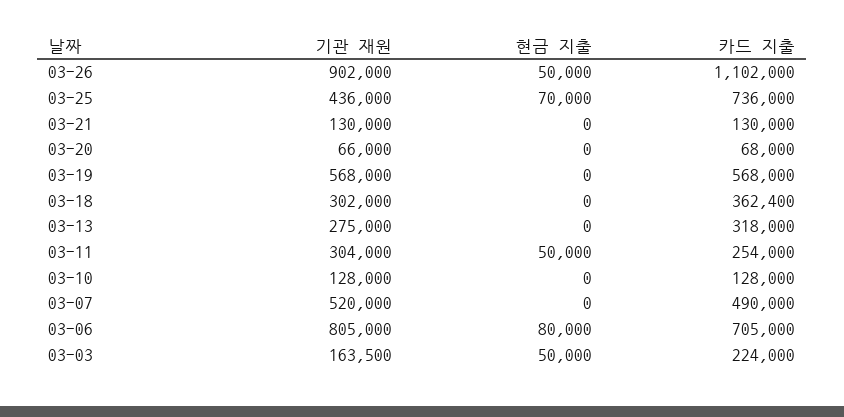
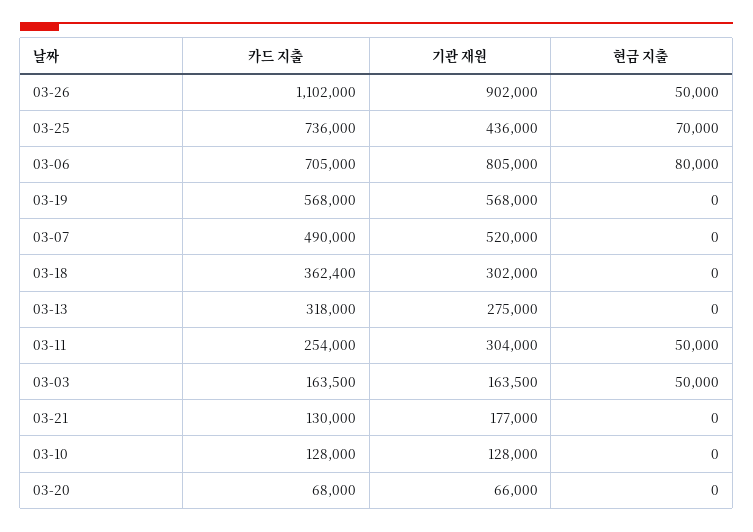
  {
    "기관 재원": {
      "03-26": 902000,
      "03-25": 436000,
-     "03-21": 130000,
+     "03-21": 177000,
      "03-20": 66000,
      "03-19": 568000,
      "03-18": 302000,
      "03-13": 275000,
      "03-11": 304000,
      "03-10": 128000,
      "03-07": 520000,
      "03-06": 805000,
      "03-03": 163500
    },
    "현금 지출": {
      "03-26": 50000,
      "03-25": 70000,
      "03-21": 0,
      "03-20": 0,
      "03-19": 0,
      "03-18": 0,
      "03-13": 0,
      "03-11": 50000,
      "03-10": 0,
      "03-07": 0,
      "03-06": 80000,
      "03-03": 50000
    },
    "카드 지출": {
      "03-26": 1102000,
      "03-25": 736000,
      "03-21": 130000,
      "03-20": 68000,
      "03-19": 568000,
      "03-18": 362400,
      "03-13": 318000,
      "03-11": 254000,
      "03-10": 128000,
      "03-07": 490000,
      "03-06": 705000,
-     "03-03": 224000
+     "03-03": 163500
    }
  }

